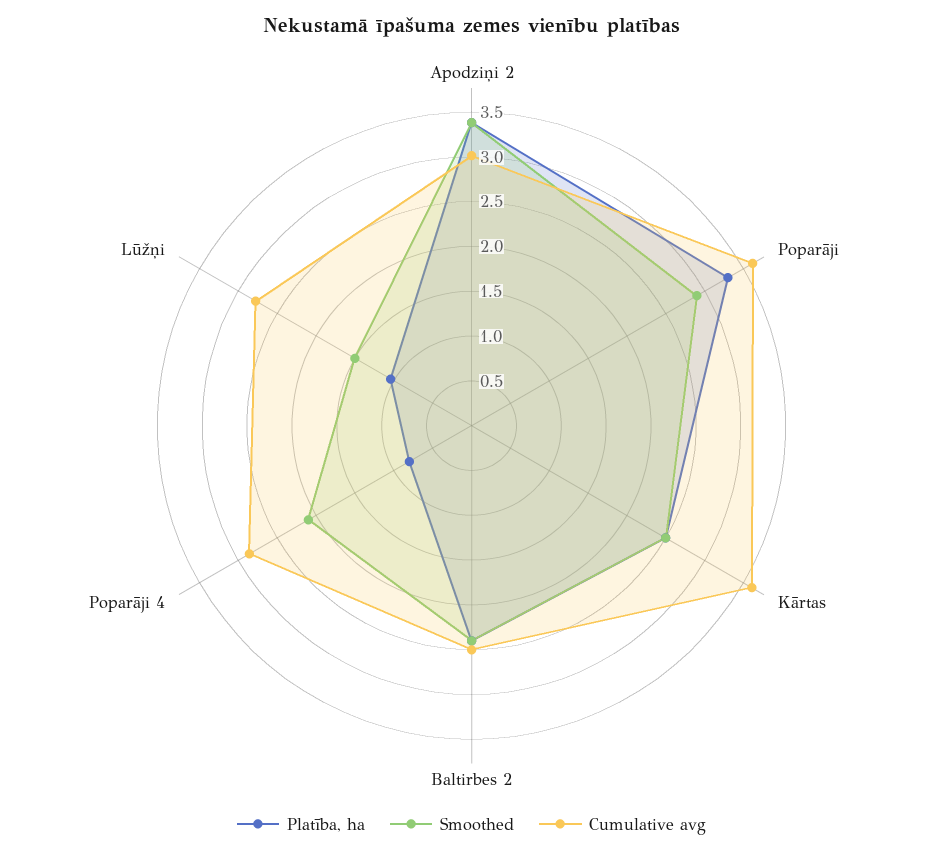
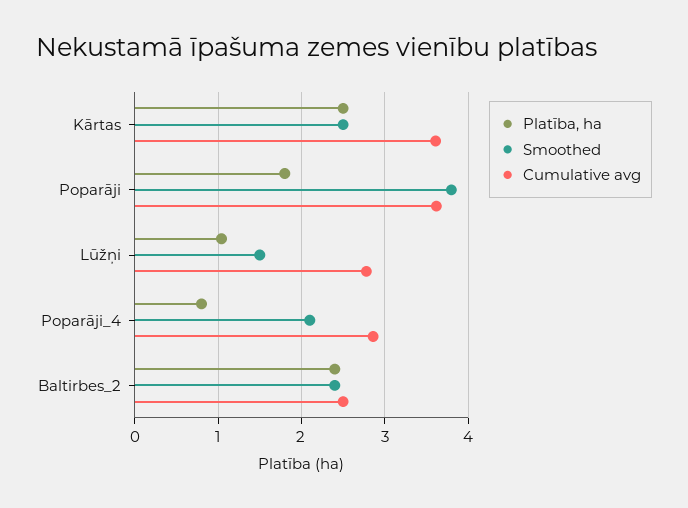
  {
    "Platība, ha": {
-     "Apodziņi 2": 3.4,
-     "Poparāji": 3.3,
+     "Poparāji": 1.8,
      "Kārtas": 2.5,
      "Baltirbes 2": 2.4,
      "Poparāji 4": 0.8,
      "Lūžņi": 1
    },
    "Smoothed": {
-     "Apodziņi 2": 3.4,
-     "Poparāji": 2.9,
+     "Poparāji": 3.8,
      "Kārtas": 2.5,
      "Baltirbes 2": 2.4,
      "Poparāji 4": 2.1,
      "Lūžņi": 1.5
    },
    "Cumulative avg": {
-     "Apodziņi 2": 3,
      "Poparāji": 3.6,
      "Kārtas": 3.6,
      "Baltirbes 2": 2.5,
      "Poparāji 4": 2.9,
      "Lūžņi": 2.8
    }
  }

